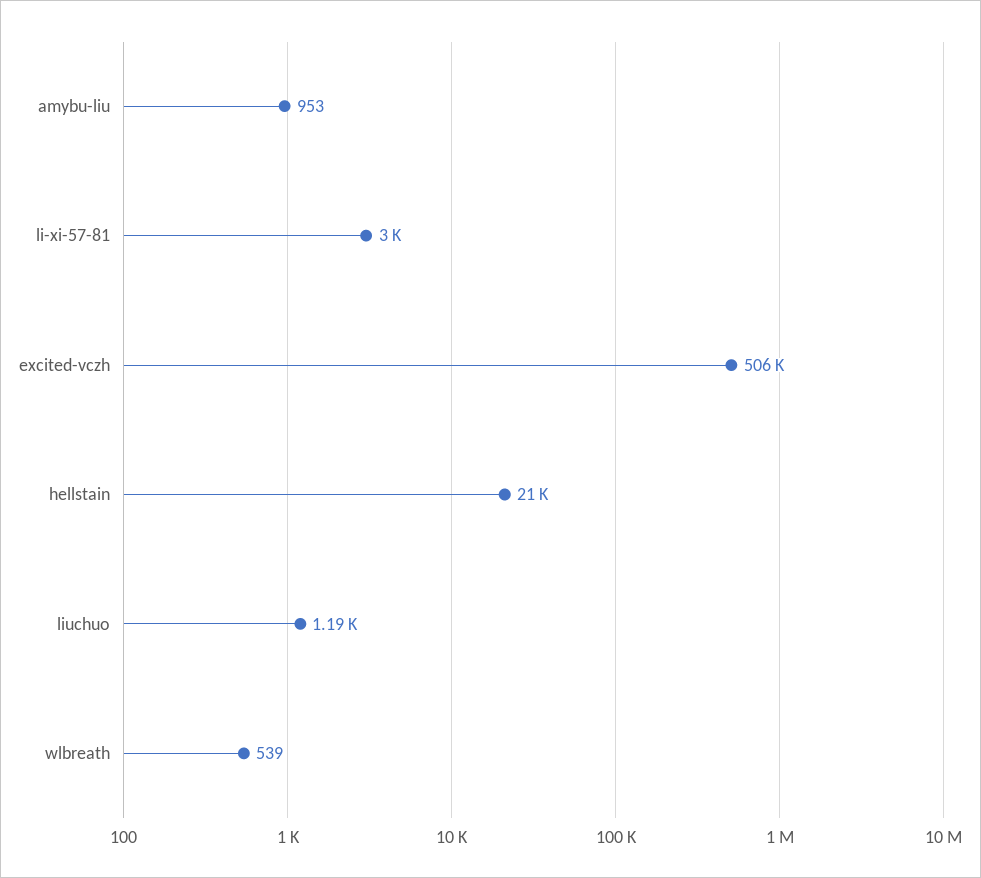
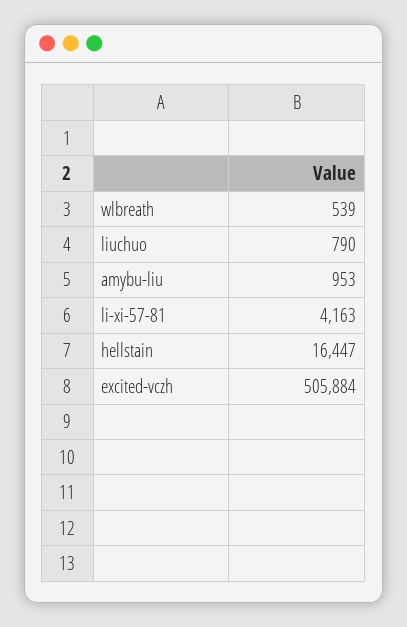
  {
    "amybu-liu": 953,
-   "li-xi-57-81": 3000,
+   "li-xi-57-81": 4163,
    "excited-vczh": 505884,
-   "hellstain": 21000,
+   "hellstain": 16447,
-   "liuchuo": 1190,
+   "liuchuo": 790,
    "wlbreath": 539
  }

